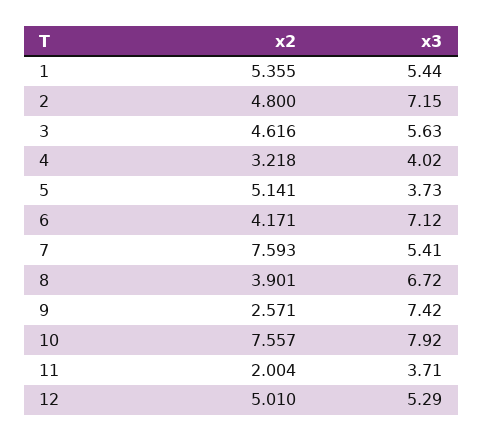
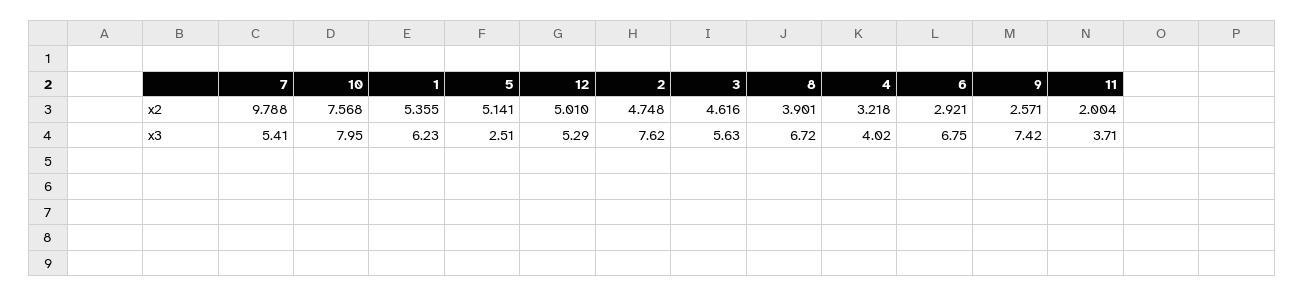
  {
    "x2": {
      "1": 5.355,
-     "2": 4.8,
+     "2": 4.748,
      "3": 4.616,
      "4": 3.218,
      "5": 5.141,
-     "6": 4.171,
+     "6": 2.921,
-     "7": 7.593,
+     "7": 9.788,
      "8": 3.901,
      "9": 2.571,
-     "10": 7.557,
+     "10": 7.568,
      "11": 2.004,
      "12": 5.01
    },
    "x3": {
-     "1": 5.44,
+     "1": 6.23,
-     "2": 7.15,
+     "2": 7.62,
      "3": 5.63,
      "4": 4.02,
-     "5": 3.73,
+     "5": 2.51,
-     "6": 7.12,
+     "6": 6.75,
      "7": 5.41,
      "8": 6.72,
      "9": 7.42,
-     "10": 7.92,
+     "10": 7.95,
      "11": 3.71,
      "12": 5.29
    }
  }

